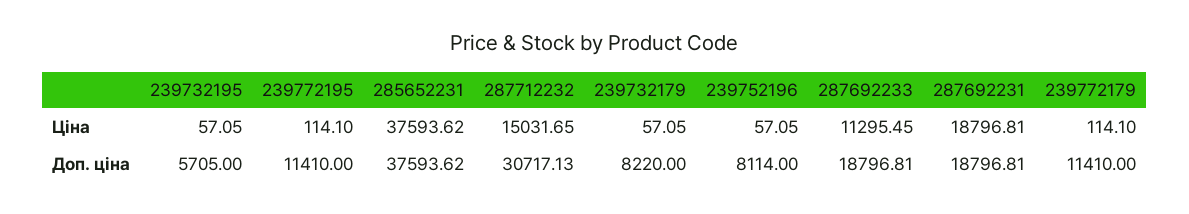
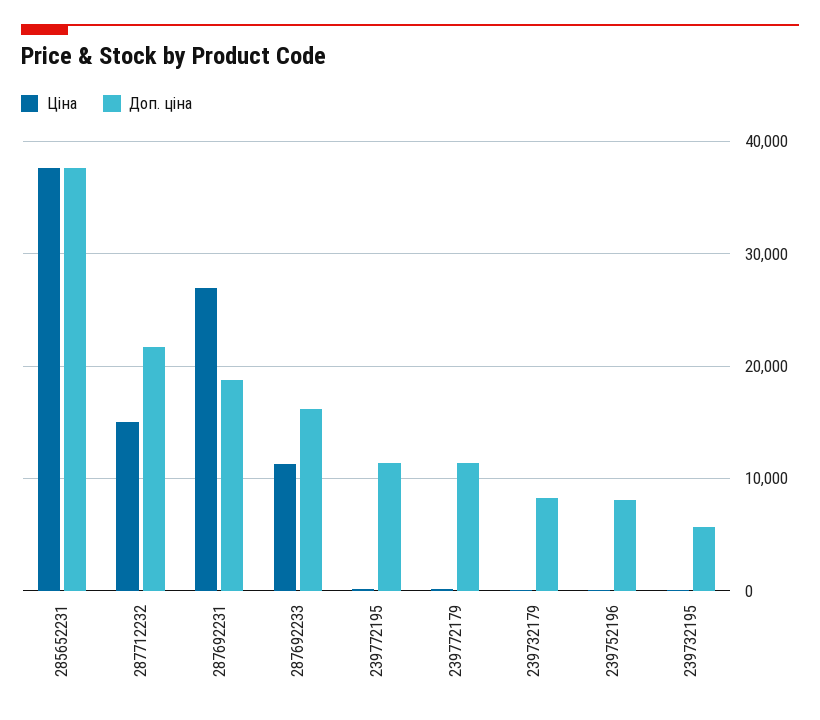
  {
    "Ціна": {
      "239732195": 57.05,
      "239772195": 114.1,
      "285652231": 37593.62,
      "287712232": 15031.65,
      "239732179": 57.05,
      "239752196": 57.05,
      "287692233": 11295.45,
-     "287692231": 18796.81,
+     "287692231": 27000,
      "239772179": 114.1
    },
    "Доп. ціна": {
      "239732195": 5705,
      "239772195": 11410,
      "285652231": 37593.62,
-     "287712232": 30717.13,
+     "287712232": 22000,
      "239732179": 8220,
      "239752196": 8114,
-     "287692233": 18796.81,
+     "287692233": 16000,
      "287692231": 18796.81,
      "239772179": 11410
    }
  }

